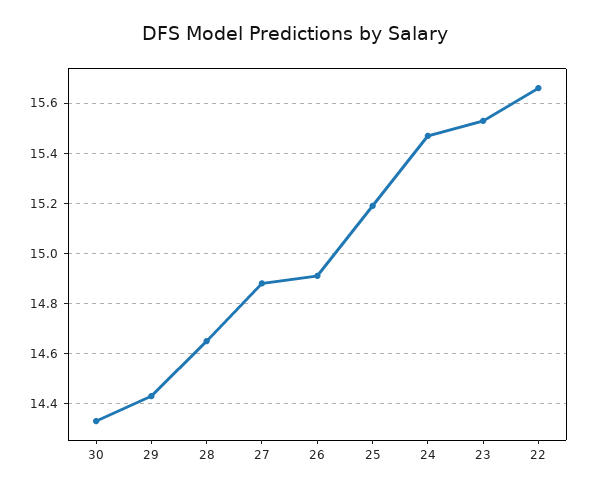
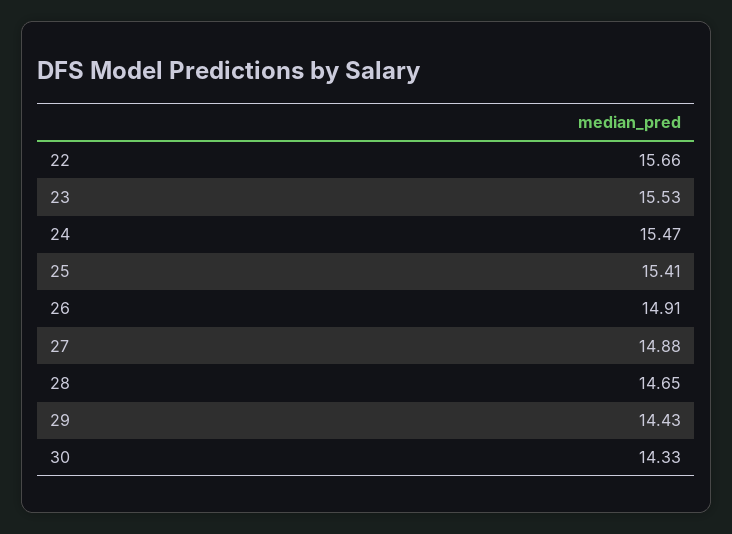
  {
    "30": 14.33,
    "29": 14.43,
    "28": 14.65,
    "27": 14.88,
    "26": 14.91,
-   "25": 15.2,
+   "25": 15.41,
    "24": 15.47,
    "23": 15.53,
    "22": 15.66
  }

